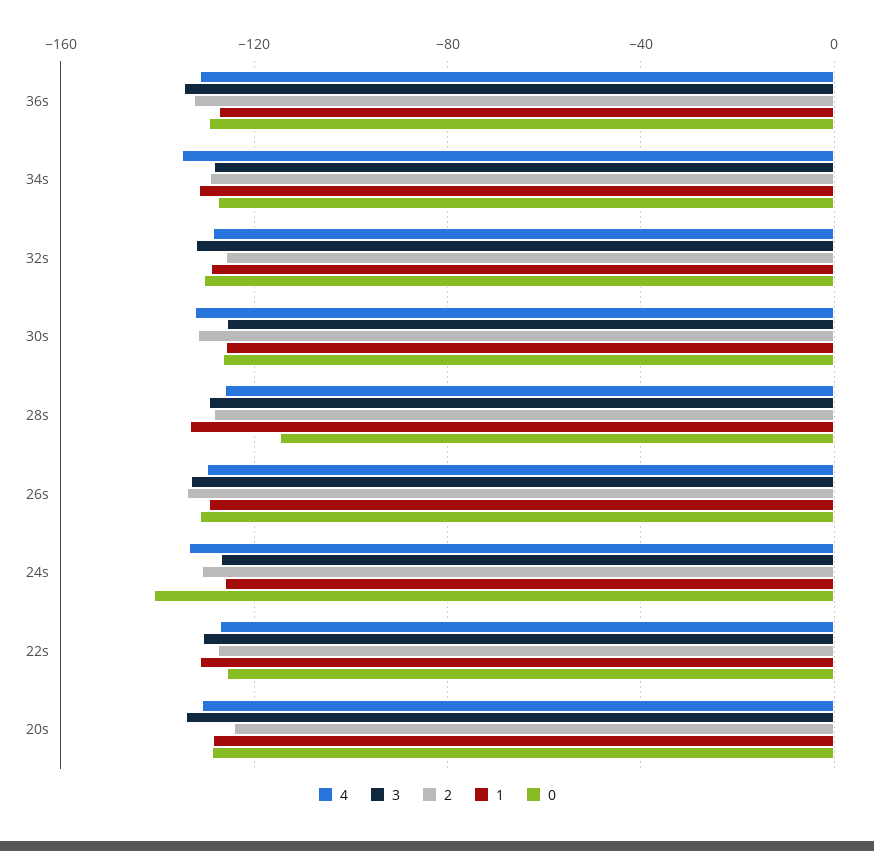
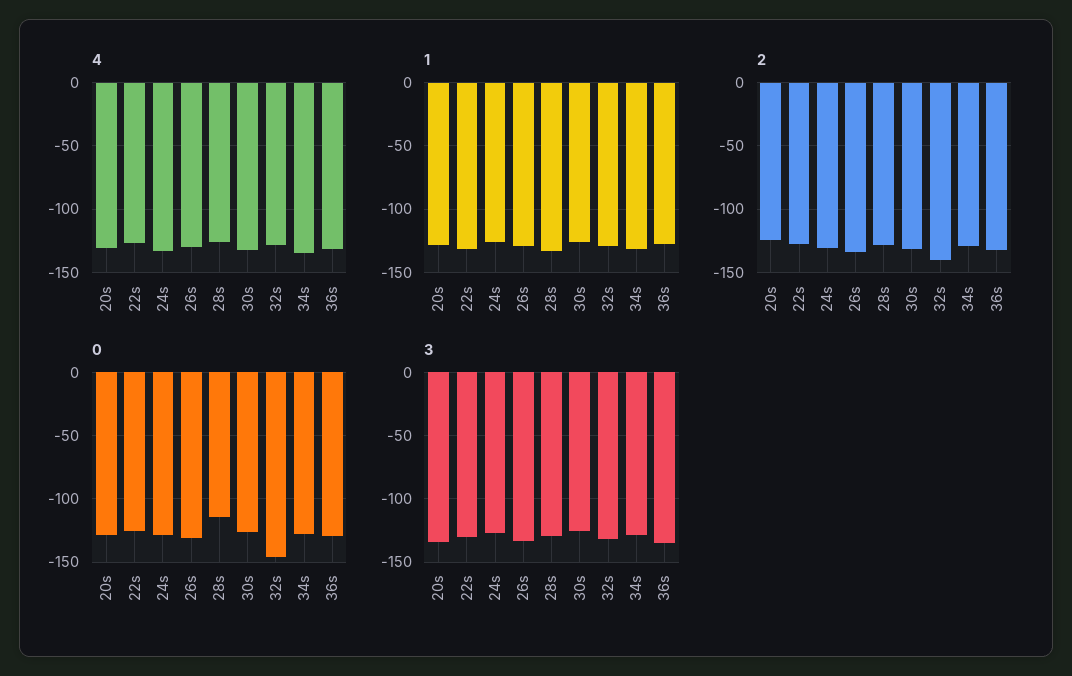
  {
    "4": {
      "36s": -130,
      "34s": -135,
      "32s": -130,
      "30s": -130,
      "28s": -125,
      "26s": -130,
      "24s": -135,
      "22s": -125,
      "20s": -130
    },
    "3": {
      "36s": -135,
      "34s": -130,
      "32s": -130,
      "30s": -125,
      "28s": -130,
      "26s": -135,
      "24s": -125,
      "22s": -130,
      "20s": -135
    },
    "2": {
      "36s": -135,
      "34s": -130,
-     "32s": -125,
+     "32s": -140,
      "30s": -130,
      "28s": -130,
      "26s": -135,
      "24s": -130,
      "22s": -125,
      "20s": -125
    },
    "1": {
      "36s": -125,
      "34s": -130,
      "32s": -130,
      "30s": -125,
      "28s": -135,
      "26s": -130,
      "24s": -125,
      "22s": -130,
      "20s": -130
    },
    "0": {
      "36s": -130,
      "34s": -130,
-     "32s": -130,
+     "32s": -145,
      "30s": -125,
      "28s": -115,
      "26s": -130,
-     "24s": -140,
+     "24s": -130,
      "22s": -125,
      "20s": -130
    }
  }

